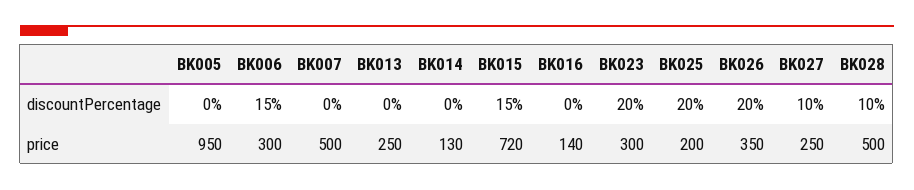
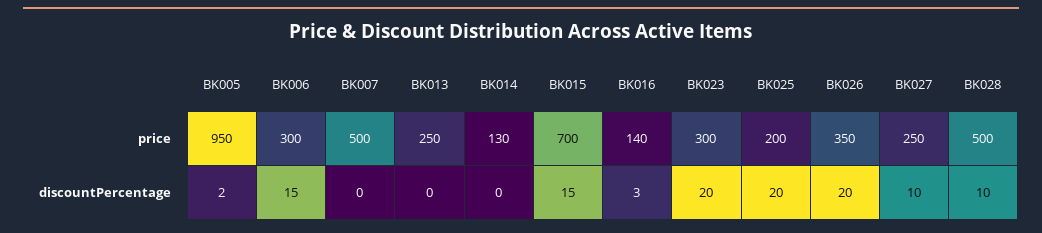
  {
    "BK005": {
-     "discountPercentage": 0,
+     "discountPercentage": 2,
      "price": 950
    },
    "BK006": {
      "discountPercentage": 15,
      "price": 300
    },
    "BK007": {
      "discountPercentage": 0,
      "price": 500
    },
    "BK013": {
      "discountPercentage": 0,
      "price": 250
    },
    "BK014": {
      "discountPercentage": 0,
      "price": 130
    },
    "BK015": {
      "discountPercentage": 15,
-     "price": 720
+     "price": 700
    },
    "BK016": {
-     "discountPercentage": 0,
+     "discountPercentage": 3,
      "price": 140
    },
    "BK023": {
      "discountPercentage": 20,
      "price": 300
    },
    "BK025": {
      "discountPercentage": 20,
      "price": 200
    },
    "BK026": {
      "discountPercentage": 20,
      "price": 350
    },
    "BK027": {
      "discountPercentage": 10,
      "price": 250
    },
    "BK028": {
      "discountPercentage": 10,
      "price": 500
    }
  }

